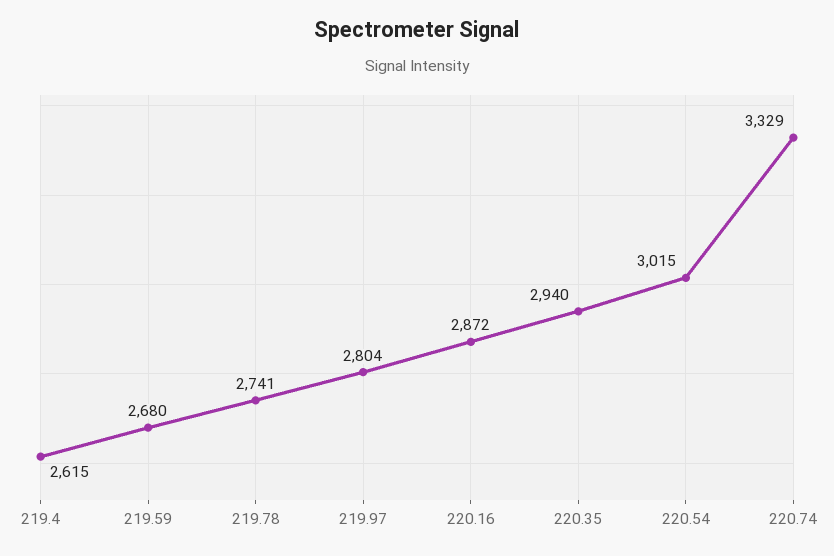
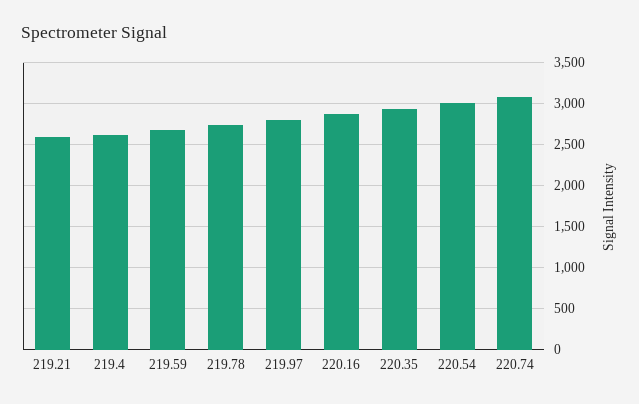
  {
    "219.4": 2615,
    "219.59": 2680,
    "219.78": 2741,
    "219.97": 2804,
    "220.16": 2872,
    "220.35": 2940,
    "220.54": 3015,
-   "220.74": 3329
+   "220.74": 3100,
+   "219.21": 2600
  }

